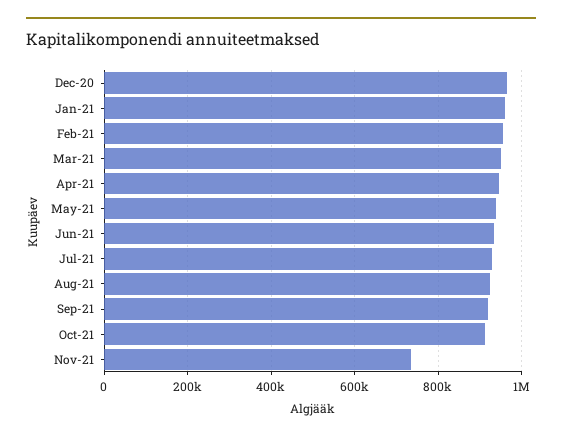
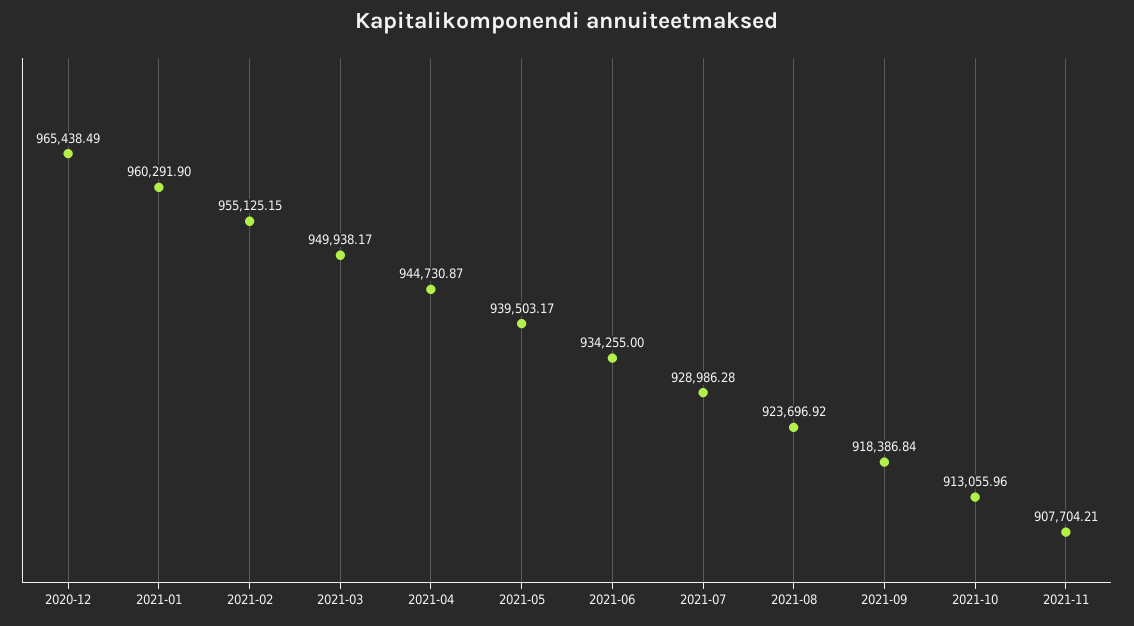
  {
    "Dec-20": 965438.49,
    "Jan-21": 960291.9,
    "Feb-21": 955125.15,
    "Mar-21": 949938.17,
    "Apr-21": 944730.87,
    "May-21": 939503.17,
    "Jun-21": 934255,
    "Jul-21": 928986.28,
    "Aug-21": 923696.92,
    "Sep-21": 918386.84,
    "Oct-21": 913055.96,
-   "Nov-21": 740000
+   "Nov-21": 907704.21
  }

